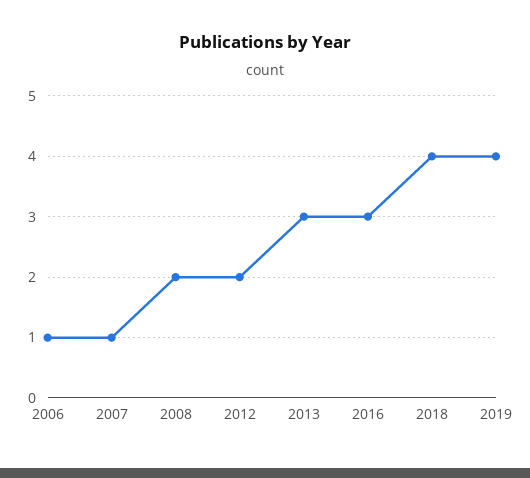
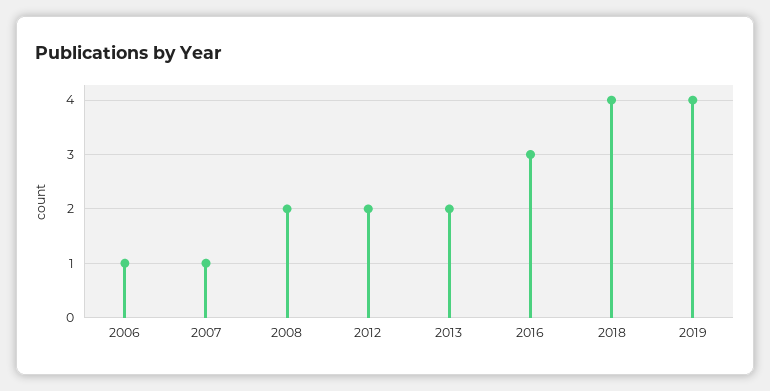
  {
    "2006": 1,
    "2007": 1,
    "2008": 2,
    "2012": 2,
-   "2013": 3,
+   "2013": 2,
    "2016": 3,
    "2018": 4,
    "2019": 4
  }

